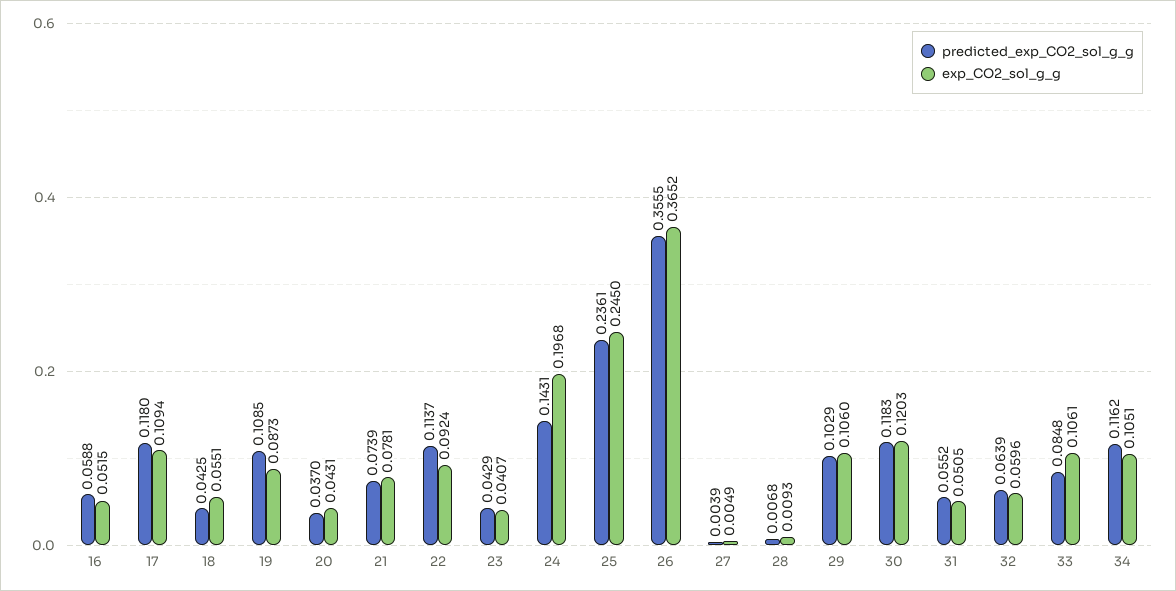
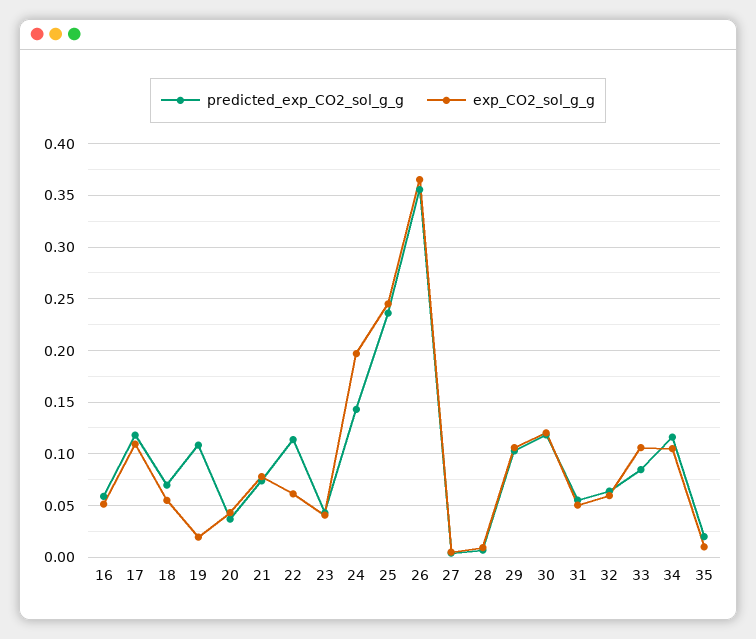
  {
    "predicted_exp_CO2_sol_g_g": {
      "16": 0.0588,
      "17": 0.118,
-     "18": 0.0425,
+     "18": 0.07,
      "19": 0.1085,
      "20": 0.037,
      "21": 0.0739,
      "22": 0.1137,
      "23": 0.0429,
      "24": 0.1431,
      "25": 0.2361,
      "26": 0.3555,
      "27": 0.0039,
      "28": 0.0068,
      "29": 0.1029,
      "30": 0.1183,
      "31": 0.0552,
      "32": 0.0639,
      "33": 0.0848,
-     "34": 0.1162
+     "34": 0.1162,
+     "35": 0.02
    },
    "exp_CO2_sol_g_g": {
      "16": 0.0515,
      "17": 0.1094,
      "18": 0.0551,
-     "19": 0.0873,
+     "19": 0.02,
      "20": 0.0431,
      "21": 0.0781,
-     "22": 0.0924,
+     "22": 0.06,
      "23": 0.0407,
      "24": 0.1968,
      "25": 0.245,
      "26": 0.3652,
      "27": 0.0049,
      "28": 0.0093,
      "29": 0.106,
      "30": 0.1203,
      "31": 0.0505,
      "32": 0.0596,
      "33": 0.1061,
-     "34": 0.1051
+     "34": 0.1051,
+     "35": 0.01
    }
  }

